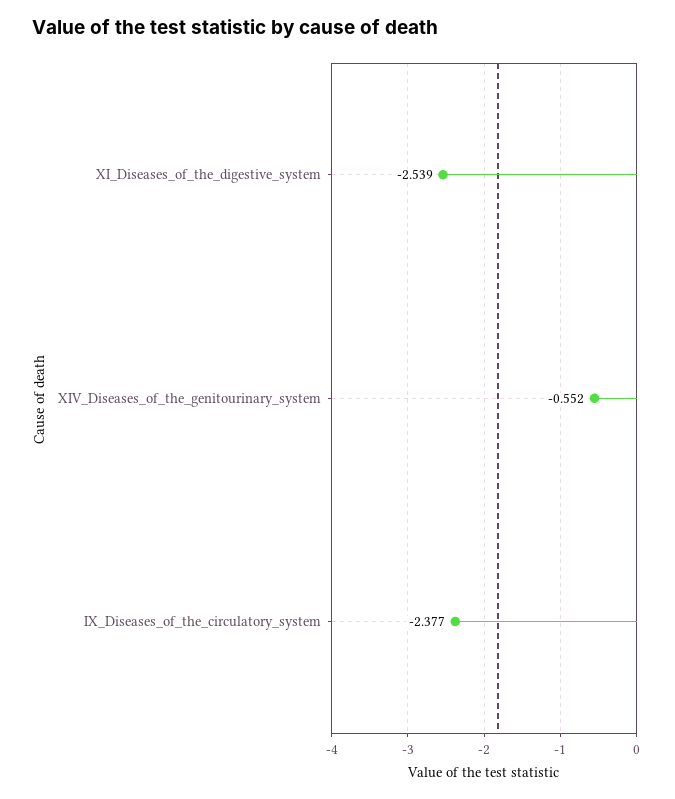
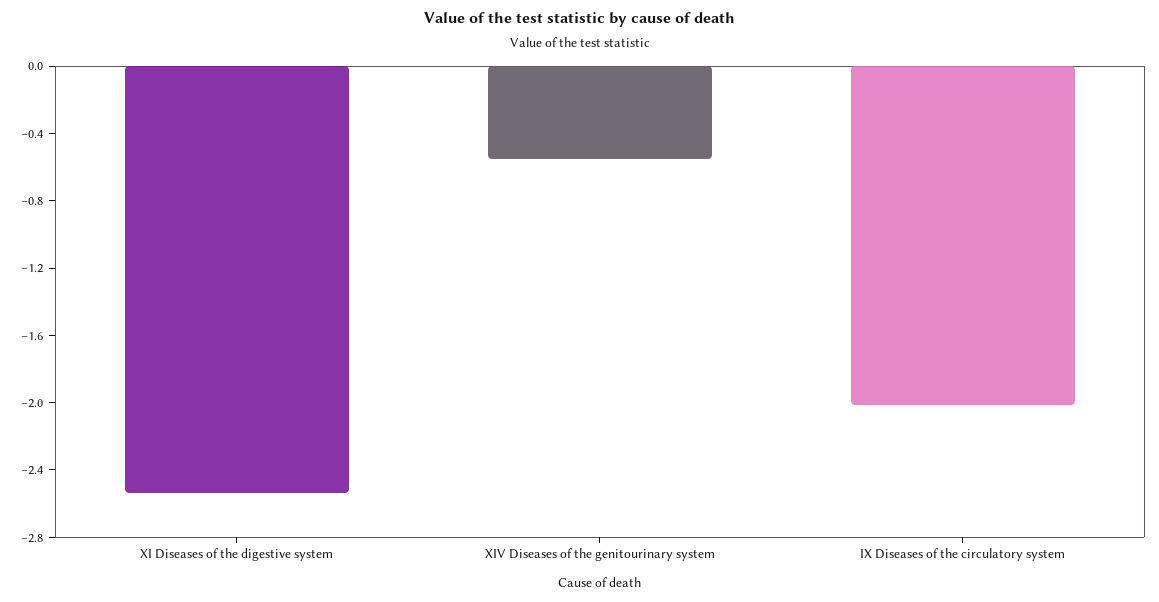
  {
    "XI_Diseases_of_the_digestive_system": -2.539,
    "XIV_Diseases_of_the_genitourinary_system": -0.552,
-   "IX_Diseases_of_the_circulatory_system": -2.377
+   "IX_Diseases_of_the_circulatory_system": -2
  }

